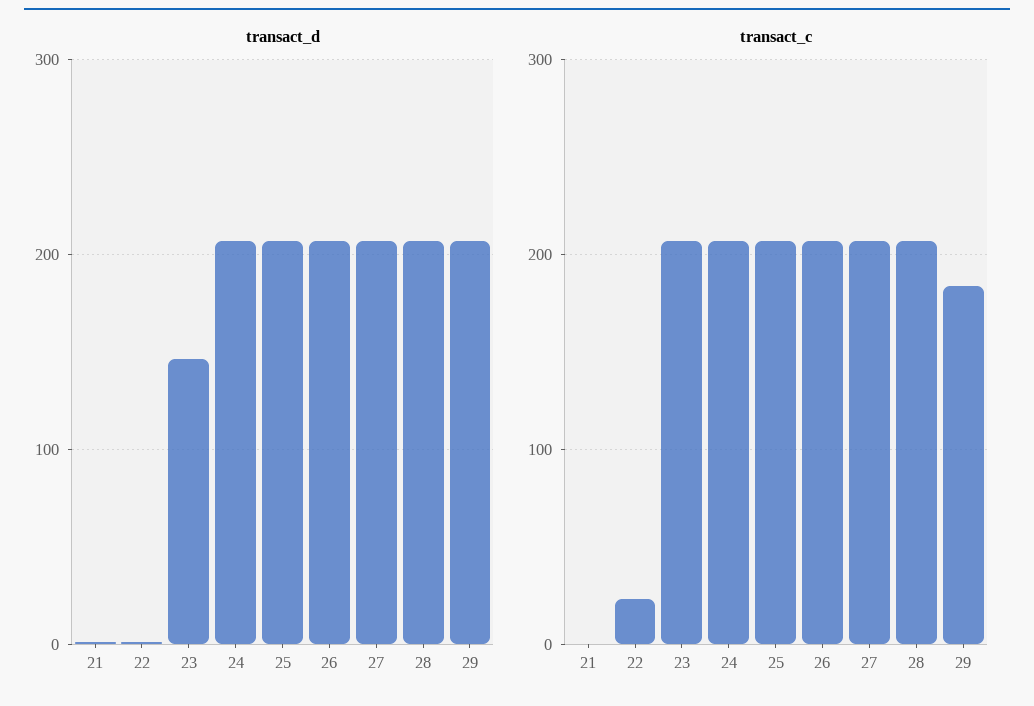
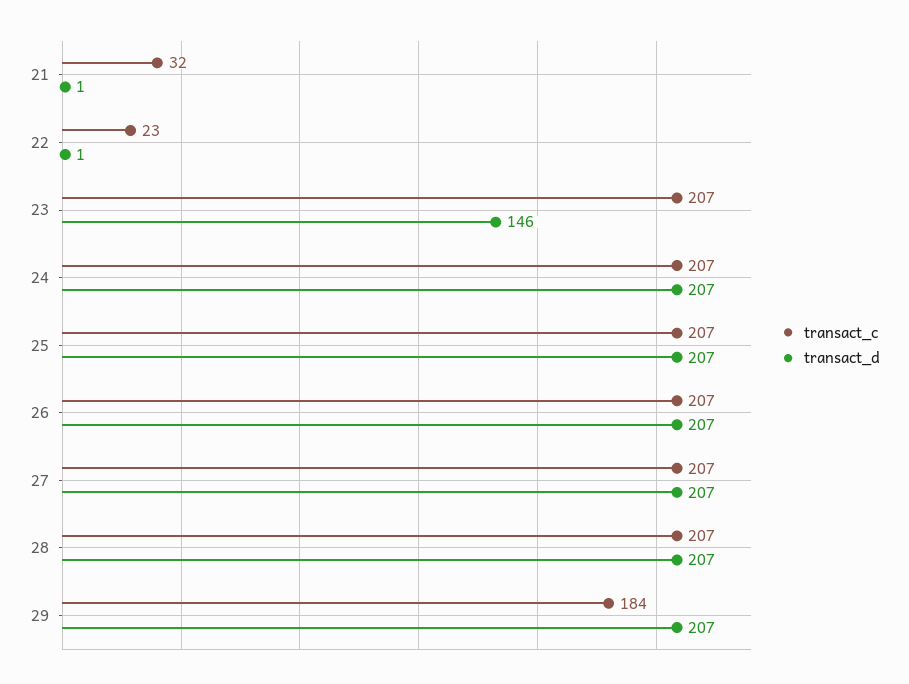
  {
    "transact_d": {
      "21": 1,
      "22": 1,
      "23": 146,
      "24": 207,
      "25": 207,
      "26": 207,
      "27": 207,
      "28": 207,
      "29": 207
    },
    "transact_c": {
-     "21": 0,
+     "21": 32,
      "22": 23,
      "23": 207,
      "24": 207,
      "25": 207,
      "26": 207,
      "27": 207,
      "28": 207,
      "29": 184
    }
  }

